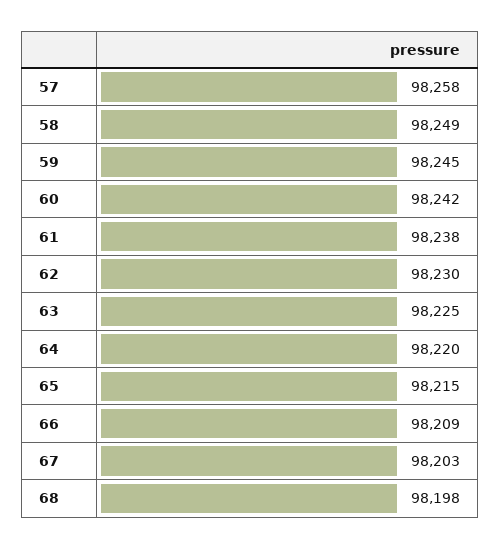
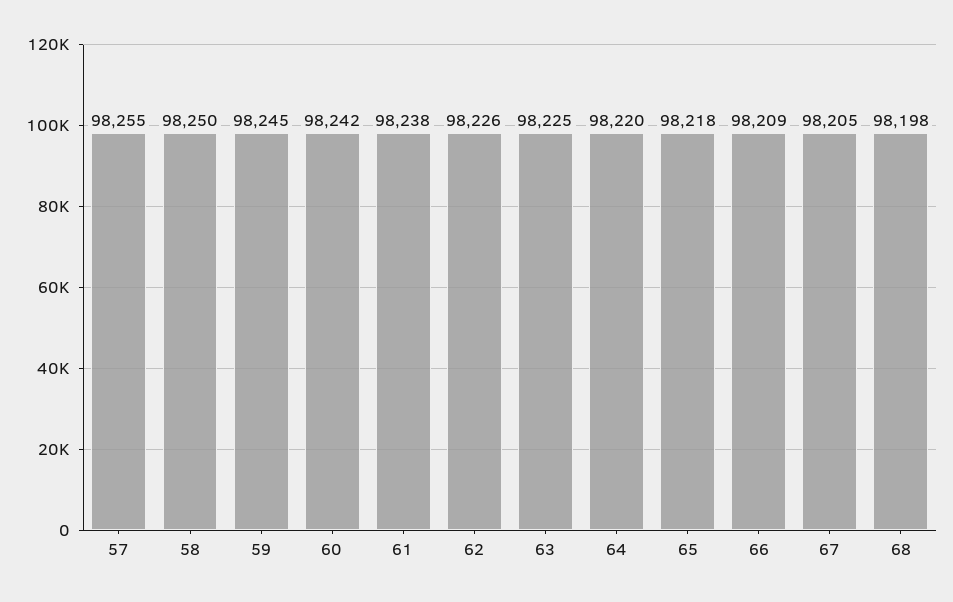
  {
-   "57": 98258,
+   "57": 98255,
-   "58": 98249,
+   "58": 98250,
    "59": 98245,
    "60": 98242,
    "61": 98238,
-   "62": 98230,
+   "62": 98226,
    "63": 98225,
    "64": 98220,
-   "65": 98215,
+   "65": 98218,
    "66": 98209,
-   "67": 98203,
+   "67": 98205,
    "68": 98198
  }

